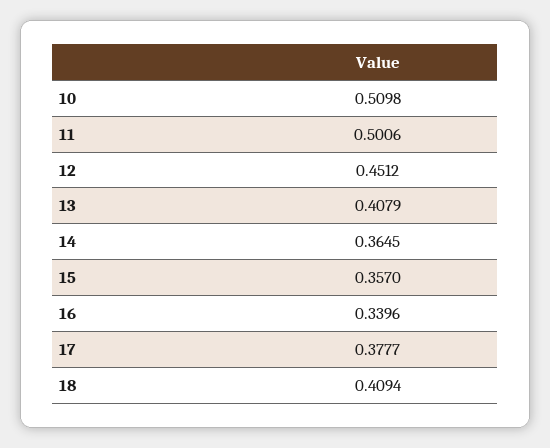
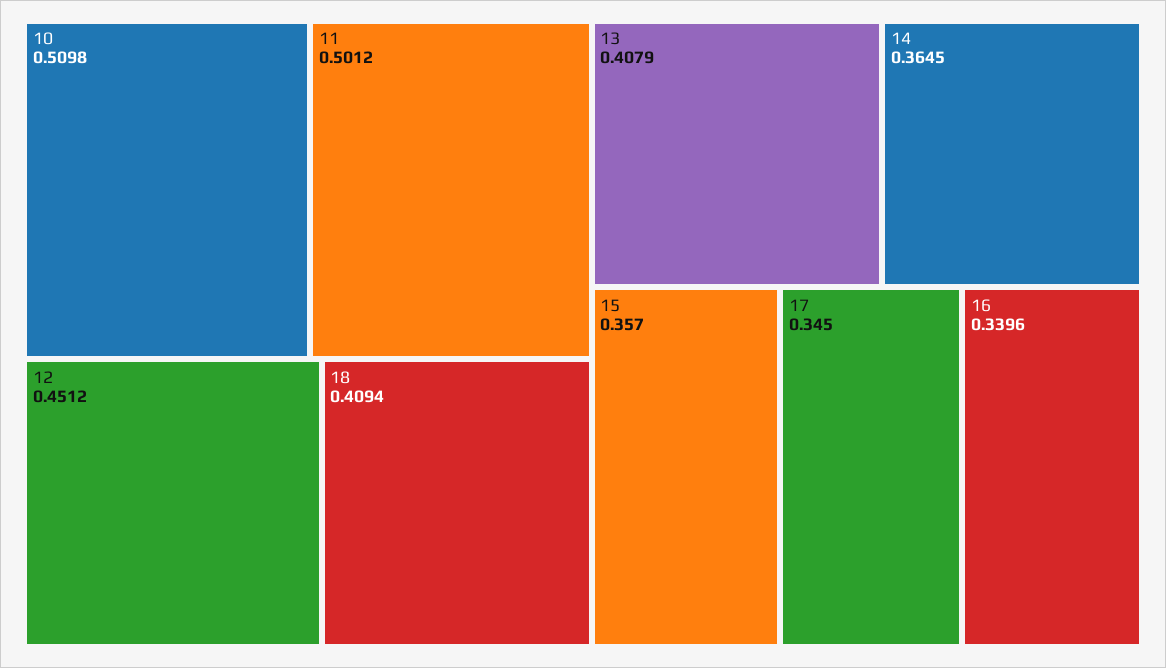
  {
    "10": 0.5098,
-   "11": 0.5006,
+   "11": 0.5012,
    "12": 0.4512,
    "13": 0.4079,
    "14": 0.3645,
    "15": 0.357,
    "16": 0.3396,
-   "17": 0.3777,
+   "17": 0.345,
    "18": 0.4094
  }

